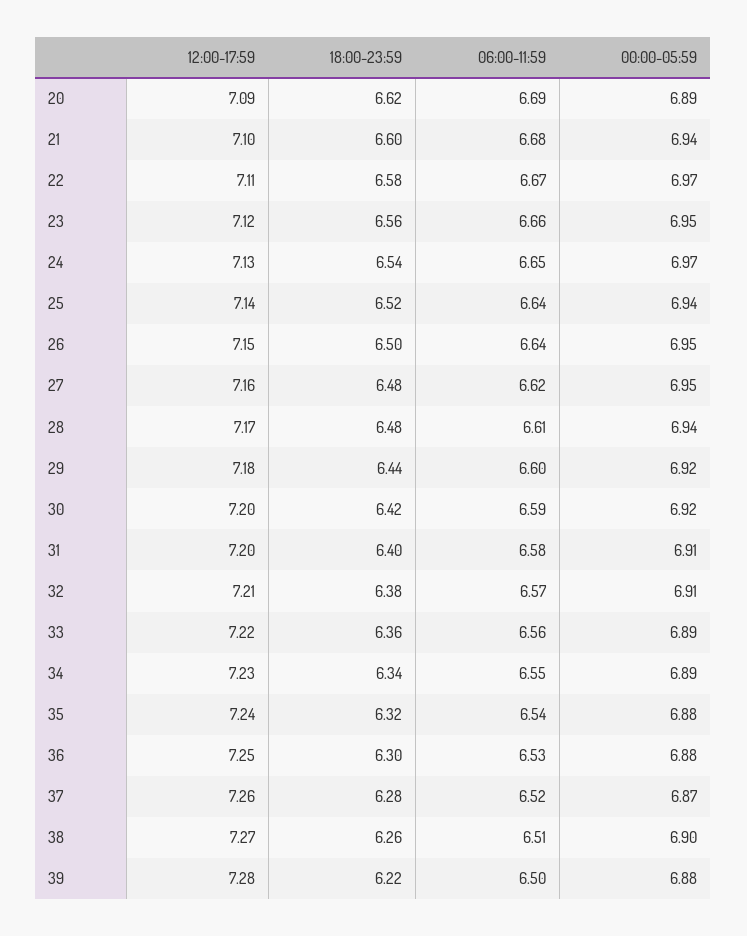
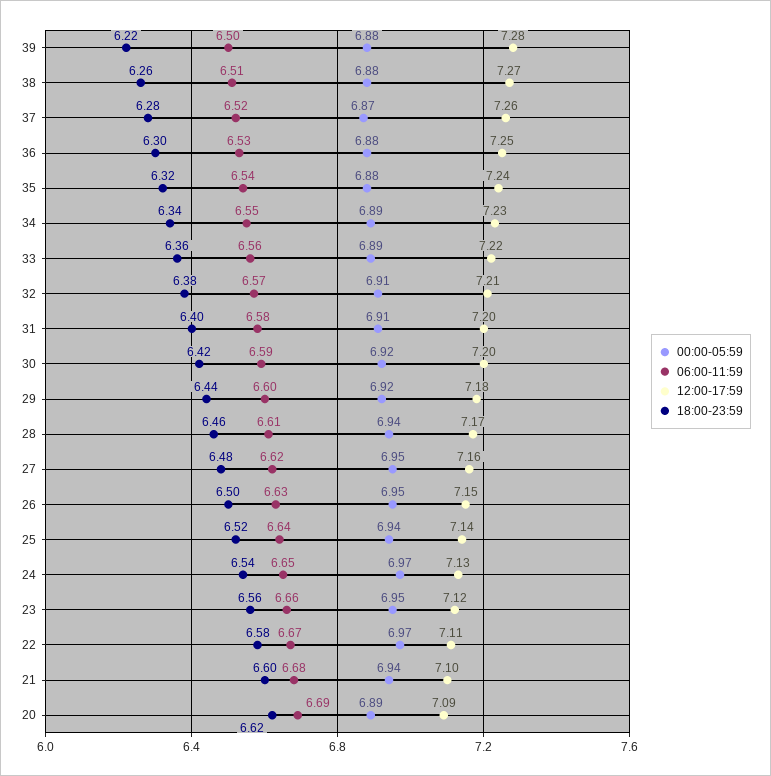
  {
    "12:00-17:59": {
      "20": 7.09,
      "21": 7.1,
      "22": 7.11,
      "23": 7.12,
      "24": 7.13,
      "25": 7.14,
      "26": 7.15,
      "27": 7.16,
      "28": 7.17,
      "29": 7.18,
      "30": 7.2,
      "31": 7.2,
      "32": 7.21,
      "33": 7.22,
      "34": 7.23,
      "35": 7.24,
      "36": 7.25,
      "37": 7.26,
      "38": 7.27,
      "39": 7.28
    },
    "18:00-23:59": {
      "20": 6.62,
      "21": 6.6,
      "22": 6.58,
      "23": 6.56,
      "24": 6.54,
      "25": 6.52,
      "26": 6.5,
      "27": 6.48,
-     "28": 6.48,
+     "28": 6.46,
      "29": 6.44,
      "30": 6.42,
      "31": 6.4,
      "32": 6.38,
      "33": 6.36,
      "34": 6.34,
      "35": 6.32,
      "36": 6.3,
      "37": 6.28,
      "38": 6.26,
      "39": 6.22
    },
    "06:00-11:59": {
      "20": 6.69,
      "21": 6.68,
      "22": 6.67,
      "23": 6.66,
      "24": 6.65,
      "25": 6.64,
-     "26": 6.64,
+     "26": 6.63,
      "27": 6.62,
      "28": 6.61,
      "29": 6.6,
      "30": 6.59,
      "31": 6.58,
      "32": 6.57,
      "33": 6.56,
      "34": 6.55,
      "35": 6.54,
      "36": 6.53,
      "37": 6.52,
      "38": 6.51,
      "39": 6.5
    },
    "00:00-05:59": {
      "20": 6.89,
      "21": 6.94,
      "22": 6.97,
      "23": 6.95,
      "24": 6.97,
      "25": 6.94,
      "26": 6.95,
      "27": 6.95,
      "28": 6.94,
      "29": 6.92,
      "30": 6.92,
      "31": 6.91,
      "32": 6.91,
      "33": 6.89,
      "34": 6.89,
      "35": 6.88,
      "36": 6.88,
      "37": 6.87,
-     "38": 6.9,
+     "38": 6.88,
      "39": 6.88
    }
  }

